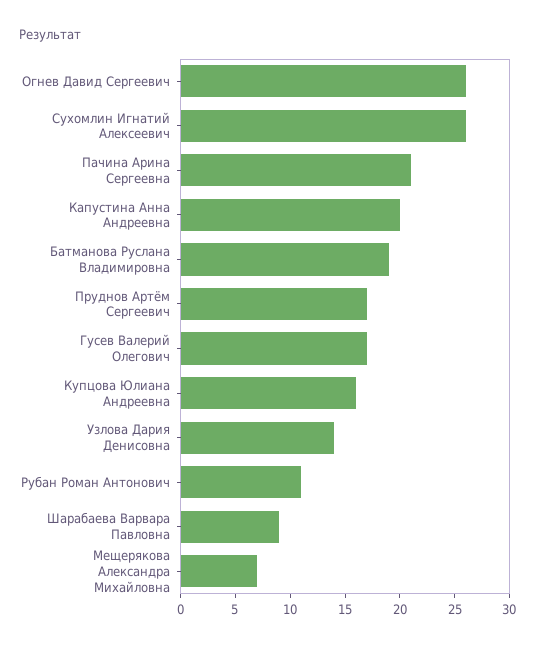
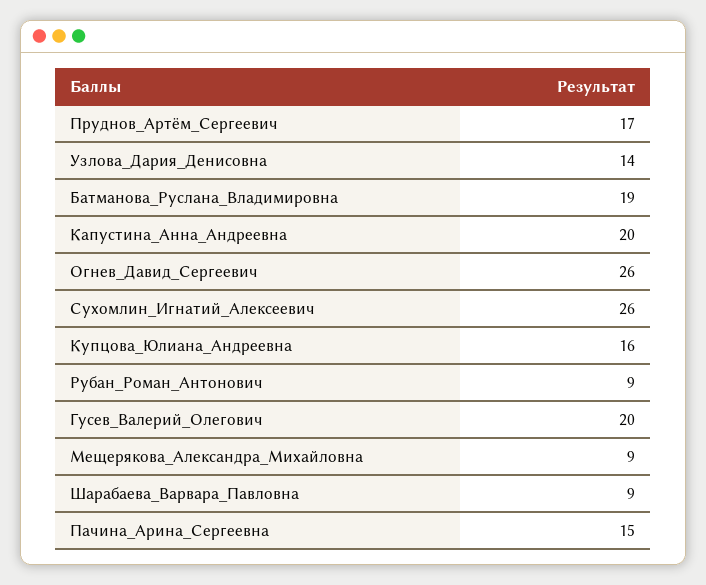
  {
    "Огнев Давид Сергеевич": 26,
    "Сухомлин Игнатий Алексеевич": 26,
-   "Пачина Арина Сергеевна": 21,
+   "Пачина Арина Сергеевна": 15,
    "Капустина Анна Андреевна": 20,
    "Батманова Руслана Владимировна": 19,
    "Пруднов Артём Сергеевич": 17,
-   "Гусев Валерий Олегович": 17,
+   "Гусев Валерий Олегович": 20,
    "Купцова Юлиана Андреевна": 16,
    "Узлова Дария Денисовна": 14,
-   "Рубан Роман Антонович": 11,
+   "Рубан Роман Антонович": 9,
    "Шарабаева Варвара Павловна": 9,
-   "Мещерякова Александра Михайловна": 7
+   "Мещерякова Александра Михайловна": 9
  }

